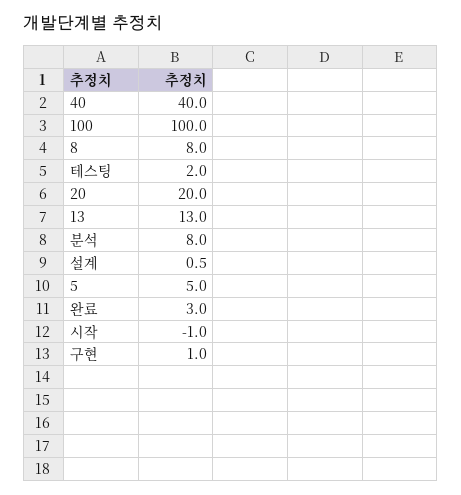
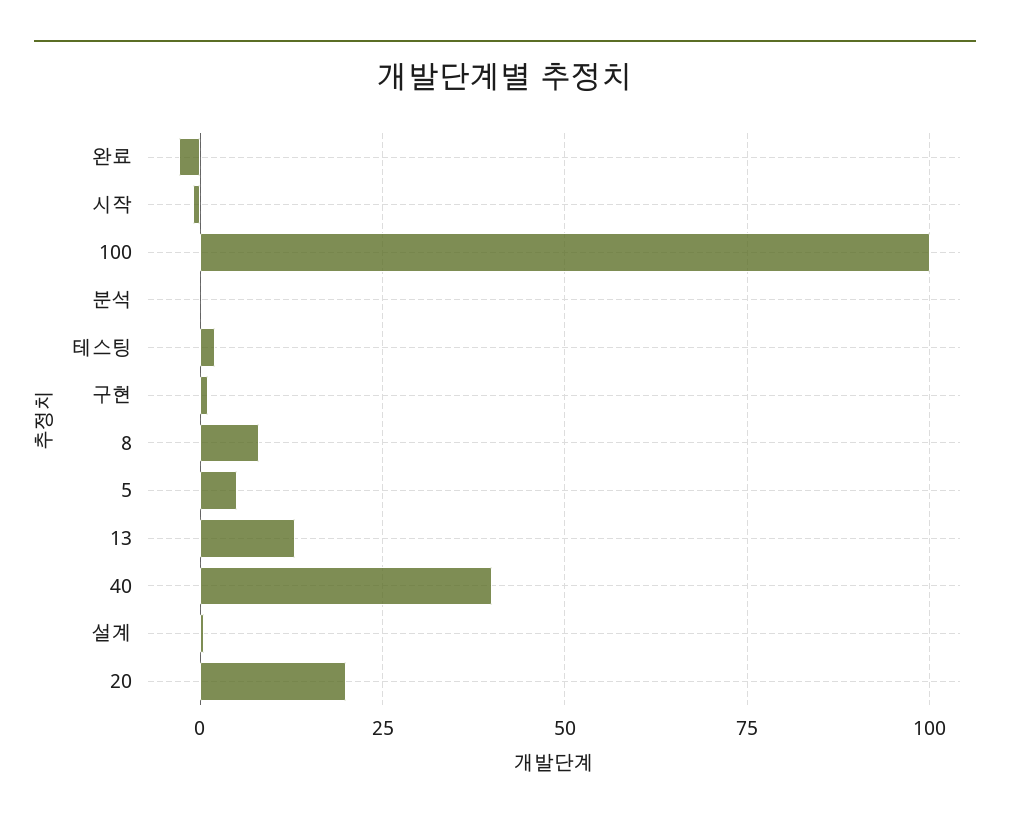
  {
    "40": 40,
    "100": 100,
    "8": 8,
    "테스팅": 2,
    "20": 20,
    "13": 13,
-   "분석": 8,
+   "분석": 0,
    "설계": 0.5,
    "5": 5,
-   "완료": 3,
+   "완료": -2.5,
    "시작": -1,
    "구현": 1
  }

